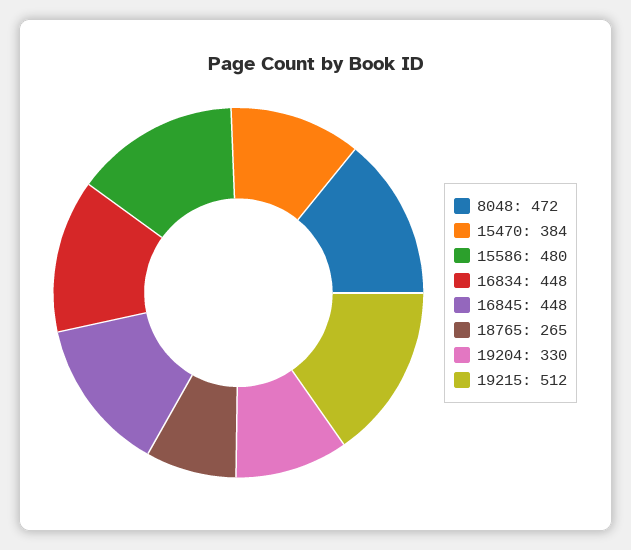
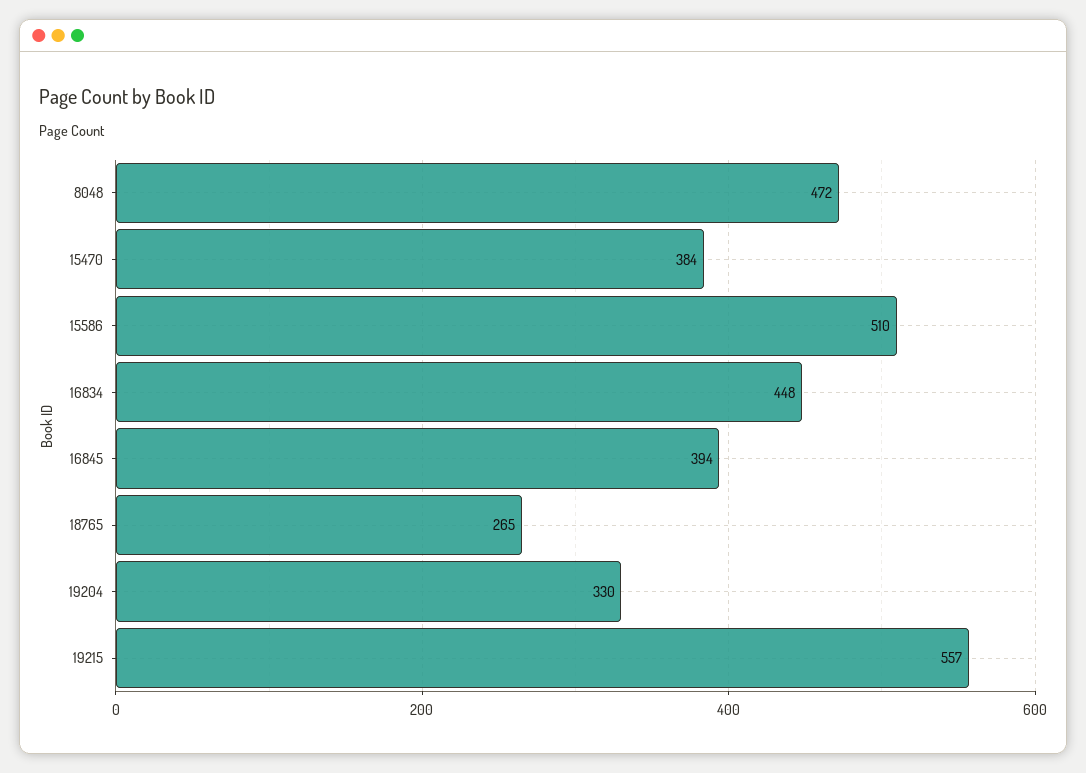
  {
    "8048": 472,
    "15470": 384,
-   "15586": 480,
+   "15586": 510,
    "16834": 448,
-   "16845": 448,
+   "16845": 394,
    "18765": 265,
    "19204": 330,
-   "19215": 512
+   "19215": 557
  }

